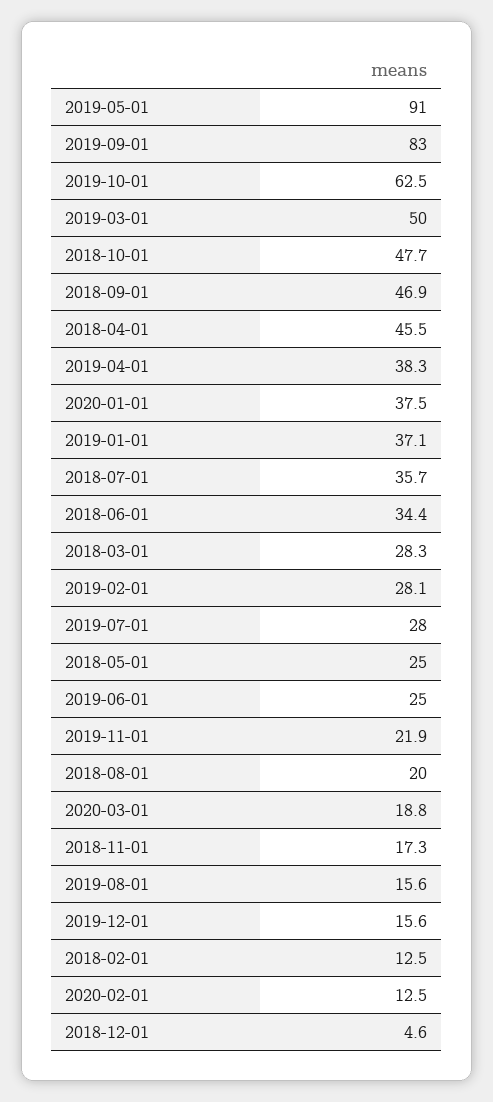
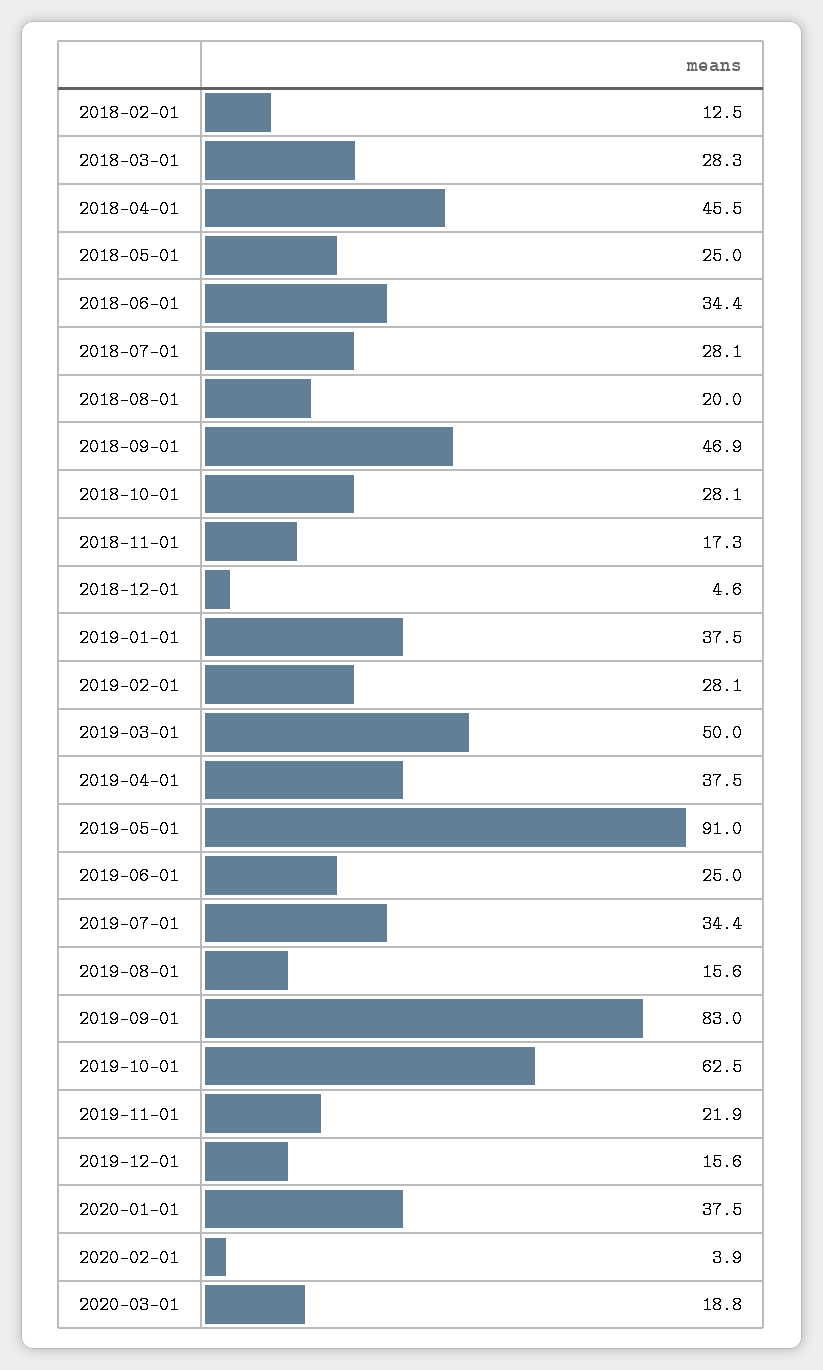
  {
    "2019-05-01": 91,
    "2019-09-01": 83,
    "2019-10-01": 62.5,
    "2019-03-01": 50,
-   "2018-10-01": 47.7,
+   "2018-10-01": 28.1,
    "2018-09-01": 46.9,
    "2018-04-01": 45.5,
-   "2019-04-01": 38.3,
+   "2019-04-01": 37.5,
    "2020-01-01": 37.5,
-   "2019-01-01": 37.1,
+   "2019-01-01": 37.5,
-   "2018-07-01": 35.7,
+   "2018-07-01": 28.1,
    "2018-06-01": 34.4,
    "2018-03-01": 28.3,
    "2019-02-01": 28.1,
-   "2019-07-01": 28,
+   "2019-07-01": 34.4,
    "2018-05-01": 25,
    "2019-06-01": 25,
    "2019-11-01": 21.9,
    "2018-08-01": 20,
    "2020-03-01": 18.8,
    "2018-11-01": 17.3,
    "2019-08-01": 15.6,
    "2019-12-01": 15.6,
    "2018-02-01": 12.5,
-   "2020-02-01": 12.5,
+   "2020-02-01": 3.9,
    "2018-12-01": 4.6
  }

